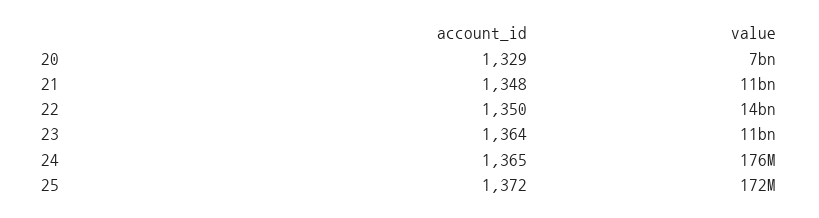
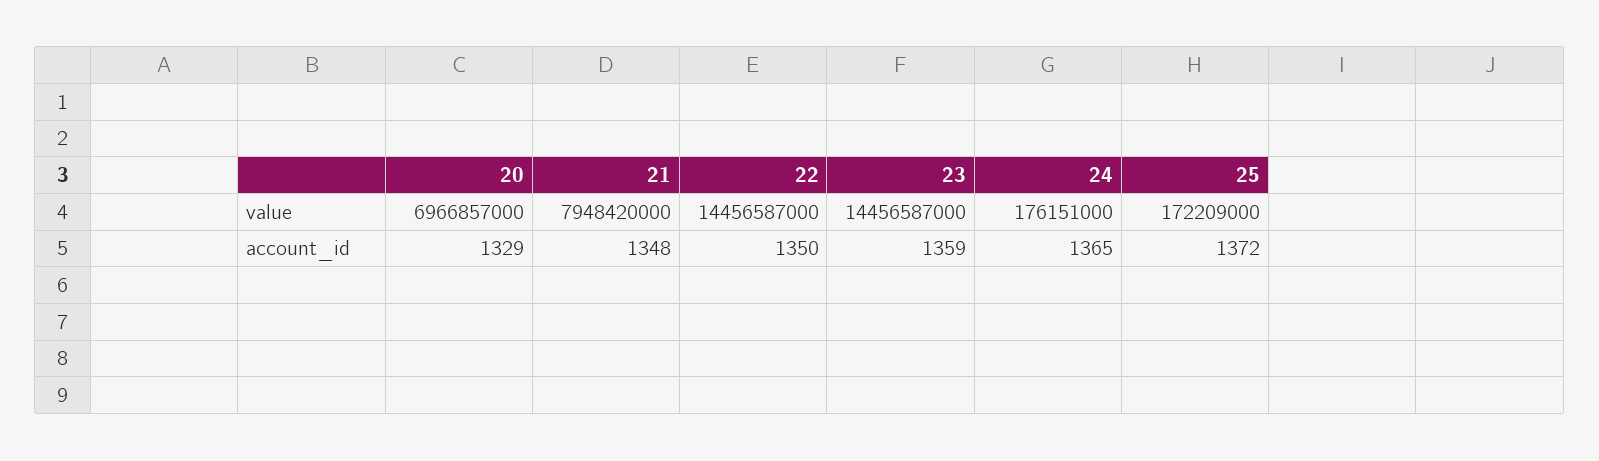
  {
    "account_id": {
      "20": 1329,
      "21": 1348,
      "22": 1350,
-     "23": 1364,
+     "23": 1359,
      "24": 1365,
      "25": 1372
    },
    "value": {
      "20": 6966857000,
-     "21": 11000000000,
+     "21": 7948420000,
      "22": 14456587000,
-     "23": 11000000000,
+     "23": 14456587000,
      "24": 176151000,
      "25": 172209000
    }
  }

